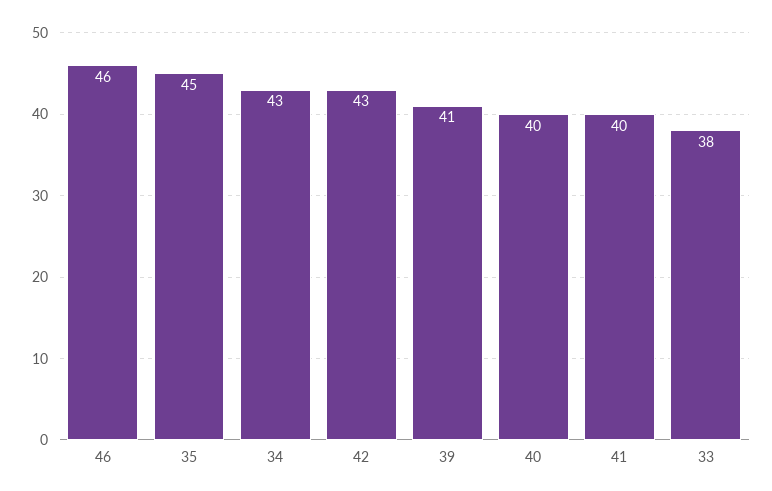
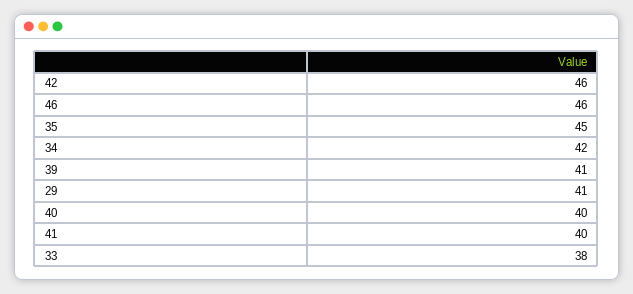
  {
    "46": 46,
    "35": 45,
-   "34": 43,
+   "34": 42,
-   "42": 43,
+   "42": 46,
    "39": 41,
    "40": 40,
    "41": 40,
-   "33": 38
+   "33": 38,
+   "29": 41
  }

